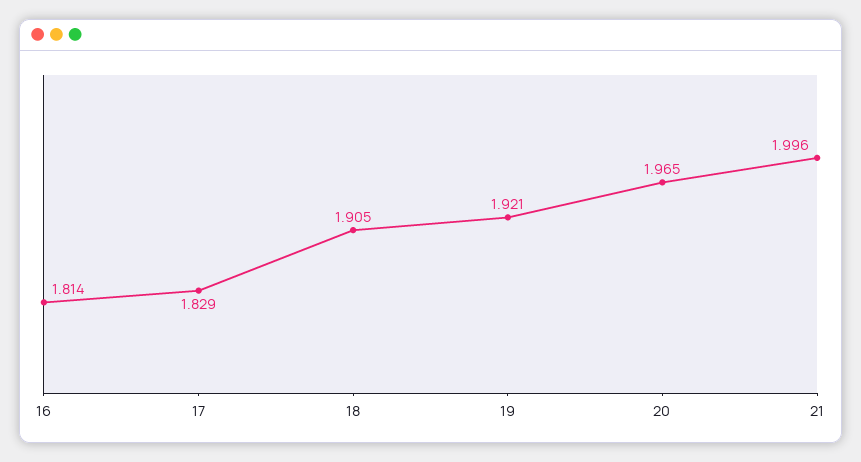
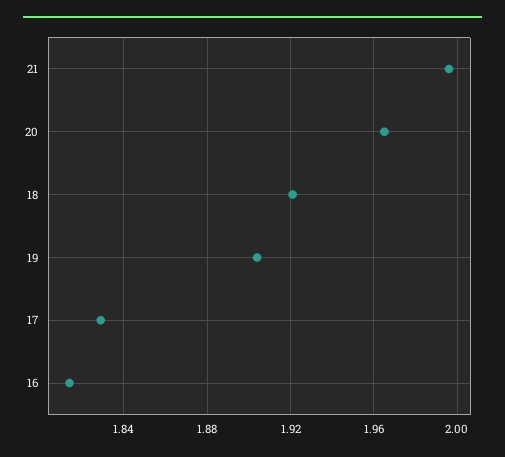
  {
    "16": 1.814,
    "17": 1.829,
-   "18": 1.905,
+   "18": 1.92,
-   "19": 1.921,
+   "19": 1.905,
    "20": 1.965,
    "21": 1.996
  }

